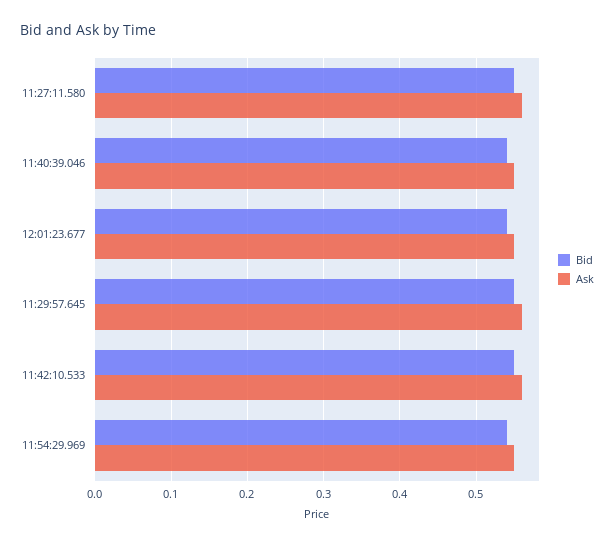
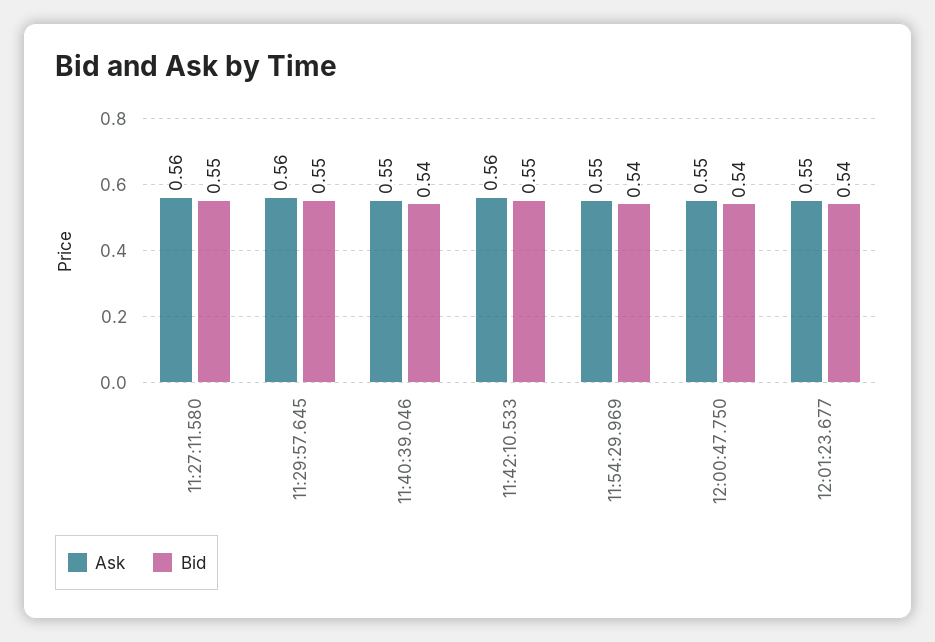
  {
    "Bid": {
      "11:27:11.580": 0.55,
      "11:40:39.046": 0.54,
      "12:01:23.677": 0.54,
      "11:29:57.645": 0.55,
      "11:42:10.533": 0.55,
-     "11:54:29.969": 0.54
+     "11:54:29.969": 0.54,
+     "12:00:47.750": 0.54
    },
    "Ask": {
      "11:27:11.580": 0.56,
      "11:40:39.046": 0.55,
      "12:01:23.677": 0.55,
      "11:29:57.645": 0.56,
      "11:42:10.533": 0.56,
-     "11:54:29.969": 0.55
+     "11:54:29.969": 0.55,
+     "12:00:47.750": 0.55
    }
  }

